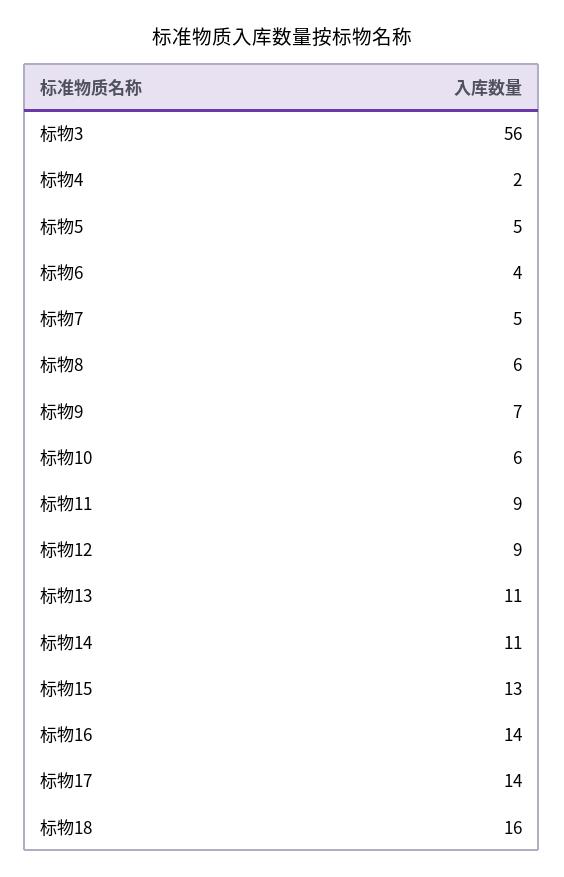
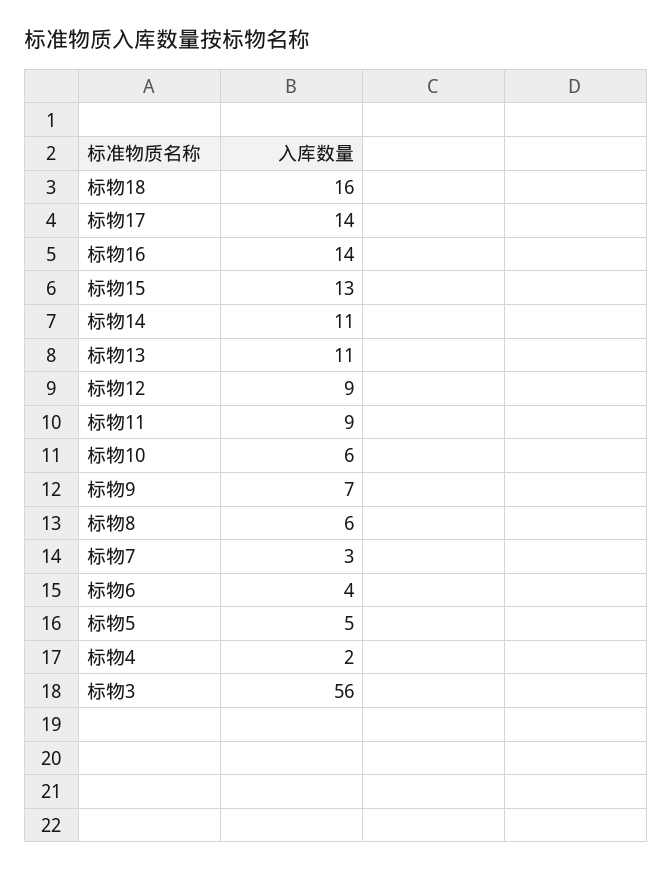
  {
    "标物3": 56,
    "标物4": 2,
    "标物5": 5,
    "标物6": 4,
-   "标物7": 5,
+   "标物7": 3,
    "标物8": 6,
    "标物9": 7,
    "标物10": 6,
    "标物11": 9,
    "标物12": 9,
    "标物13": 11,
    "标物14": 11,
    "标物15": 13,
    "标物16": 14,
    "标物17": 14,
    "标物18": 16
  }

